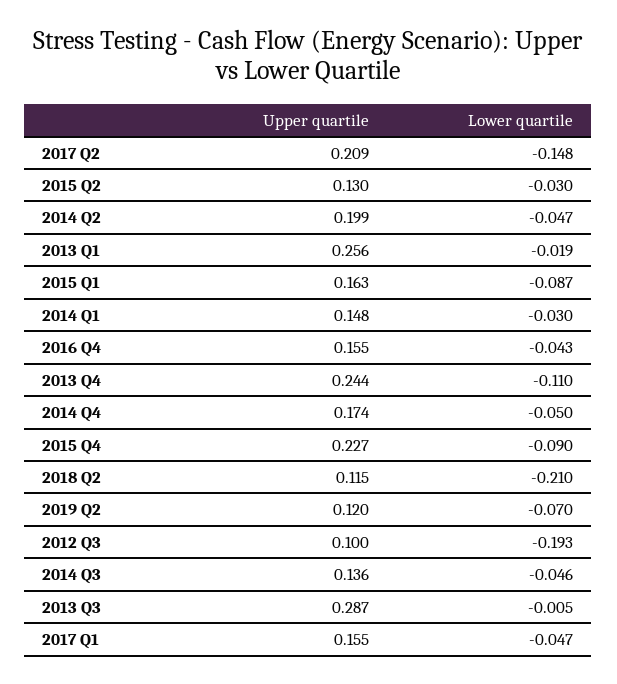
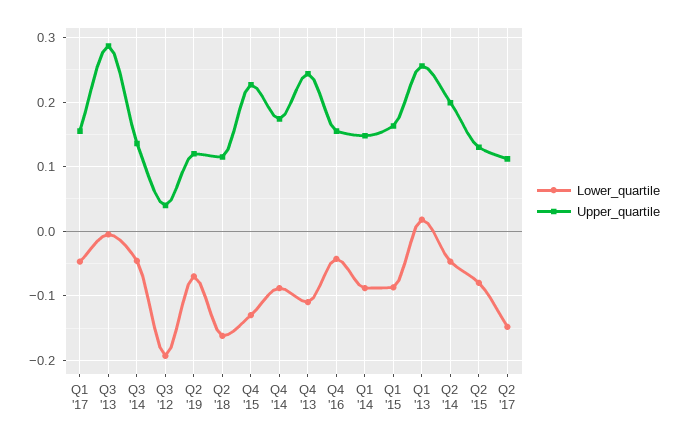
  {
    "Upper quartile": {
-     "2017 Q2": 0.209,
+     "2017 Q2": 0.11,
      "2015 Q2": 0.13,
      "2014 Q2": 0.199,
      "2013 Q1": 0.256,
      "2015 Q1": 0.163,
      "2014 Q1": 0.148,
      "2016 Q4": 0.155,
      "2013 Q4": 0.244,
      "2014 Q4": 0.174,
      "2015 Q4": 0.227,
      "2018 Q2": 0.115,
      "2019 Q2": 0.12,
-     "2012 Q3": 0.1,
+     "2012 Q3": 0.04,
      "2014 Q3": 0.136,
      "2013 Q3": 0.287,
      "2017 Q1": 0.155
    },
    "Lower quartile": {
      "2017 Q2": -0.148,
-     "2015 Q2": -0.03,
+     "2015 Q2": -0.08,
      "2014 Q2": -0.047,
-     "2013 Q1": -0.019,
+     "2013 Q1": 0.02,
      "2015 Q1": -0.087,
-     "2014 Q1": -0.03,
+     "2014 Q1": -0.09,
      "2016 Q4": -0.043,
      "2013 Q4": -0.11,
-     "2014 Q4": -0.05,
+     "2014 Q4": -0.09,
-     "2015 Q4": -0.09,
+     "2015 Q4": -0.13,
-     "2018 Q2": -0.21,
+     "2018 Q2": -0.16,
      "2019 Q2": -0.07,
      "2012 Q3": -0.193,
      "2014 Q3": -0.046,
      "2013 Q3": -0.005,
      "2017 Q1": -0.047
    }
  }

